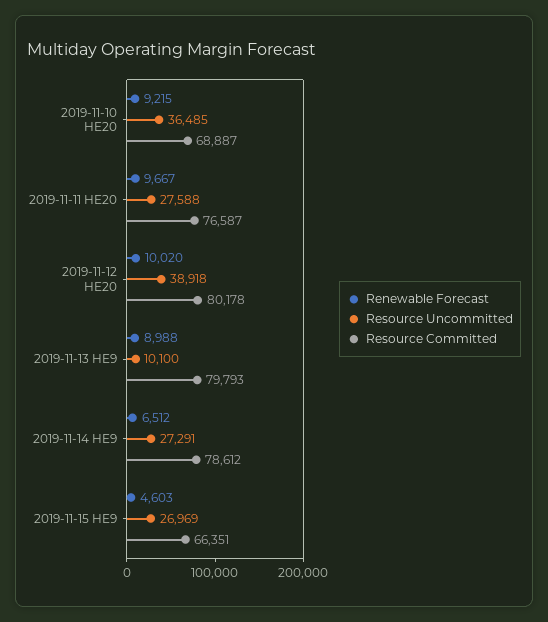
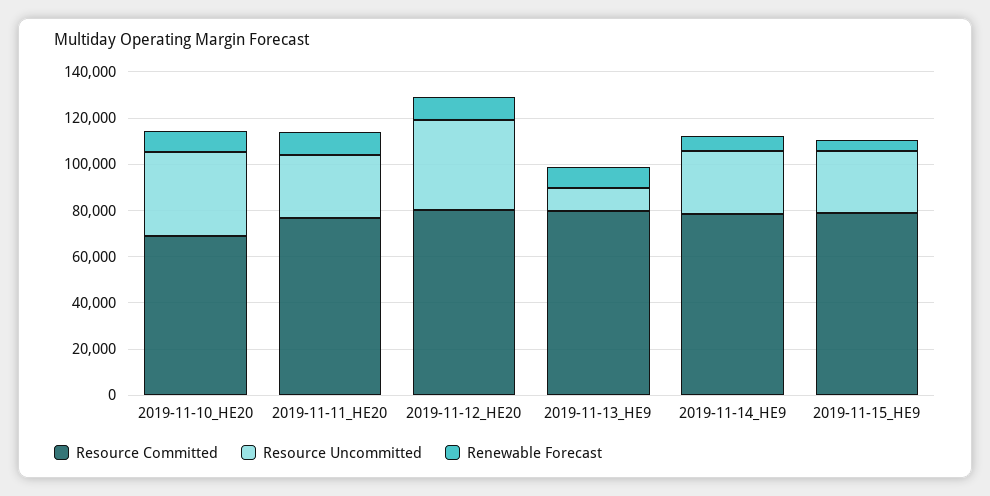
  {
    "Renewable Forecast": {
      "2019-11-10 HE20": 9215,
      "2019-11-11 HE20": 9667,
      "2019-11-12 HE20": 10020,
      "2019-11-13 HE9": 8988,
      "2019-11-14 HE9": 6512,
      "2019-11-15 HE9": 4603
    },
    "Resource Uncommitted": {
      "2019-11-10 HE20": 36485,
      "2019-11-11 HE20": 27588,
      "2019-11-12 HE20": 38918,
      "2019-11-13 HE9": 10100,
      "2019-11-14 HE9": 27291,
      "2019-11-15 HE9": 26969
    },
    "Resource Committed": {
      "2019-11-10 HE20": 68887,
      "2019-11-11 HE20": 76587,
      "2019-11-12 HE20": 80178,
      "2019-11-13 HE9": 79793,
      "2019-11-14 HE9": 78612,
-     "2019-11-15 HE9": 66351
+     "2019-11-15 HE9": 80000
    }
  }

